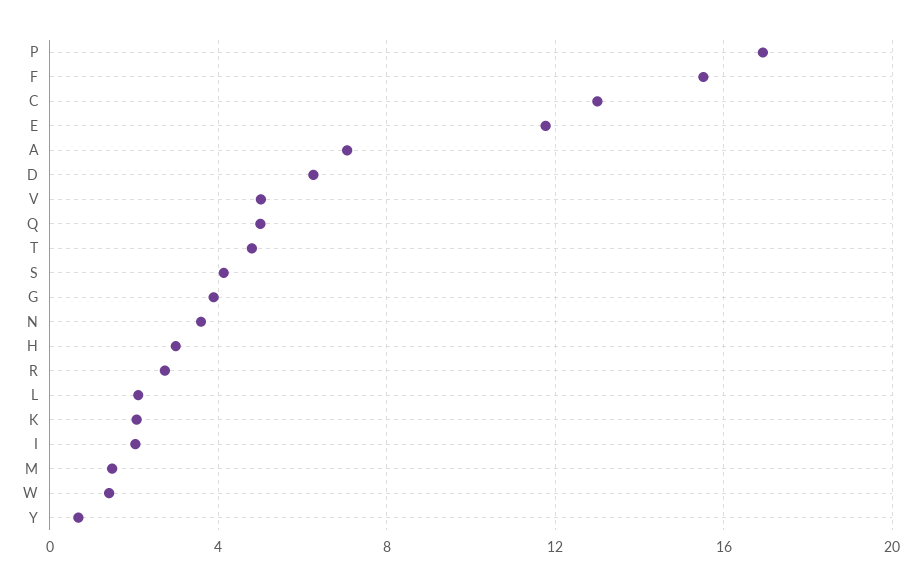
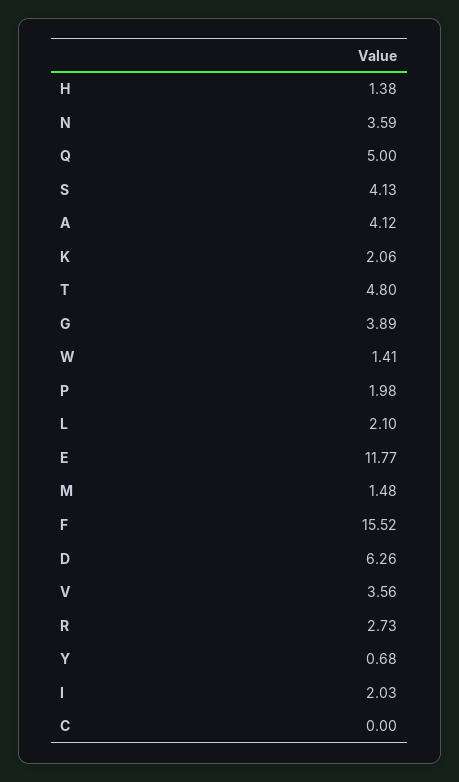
  {
-   "P": 17,
+   "P": 1.98,
    "F": 15.52,
-   "C": 13,
+   "C": 0,
    "E": 11.77,
-   "A": 7,
+   "A": 4.12,
    "D": 6.26,
-   "V": 5,
+   "V": 3.56,
    "Q": 5,
    "T": 4.8,
    "S": 4.13,
    "G": 3.89,
    "N": 3.59,
-   "H": 3,
+   "H": 1.38,
    "R": 2.73,
    "L": 2.1,
    "K": 2.06,
    "I": 2.03,
    "M": 1.48,
    "W": 1.41,
    "Y": 0.68
  }

